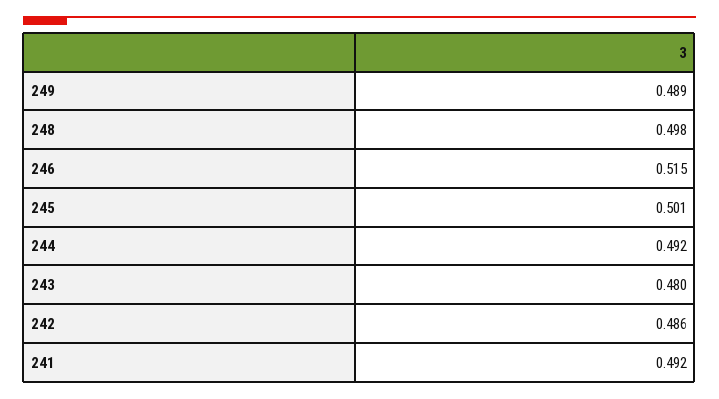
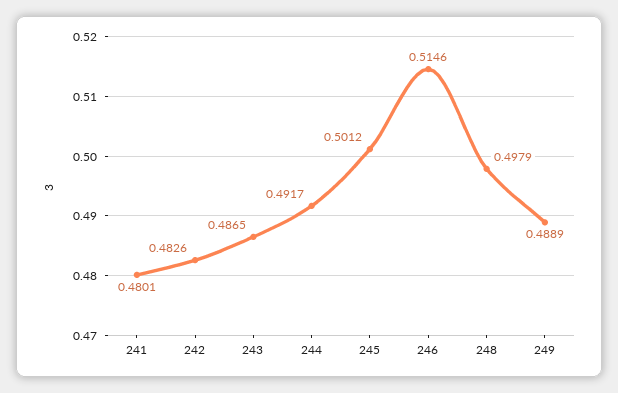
  {
    "249": 0.4889,
    "248": 0.4979,
    "246": 0.5146,
    "245": 0.5012,
    "244": 0.4917,
-   "243": 0.48,
+   "243": 0.4865,
-   "242": 0.486,
+   "242": 0.4826,
-   "241": 0.492
+   "241": 0.4801
  }

